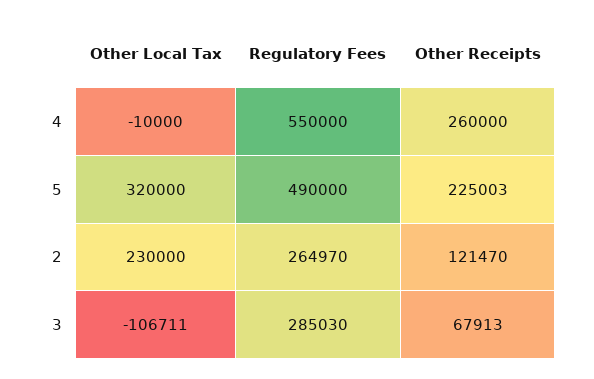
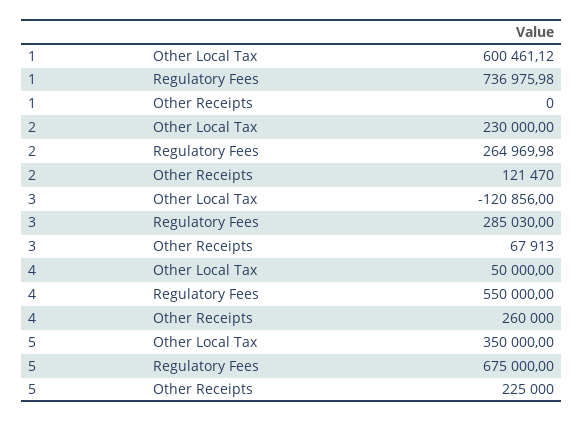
  {
    "Other Local Tax": {
-     "4": -10000,
+     "4": 50000,
-     "5": 320000,
+     "5": 350000,
      "2": 230000,
-     "3": -106711
+     "3": -120856,
+     "1": 600461.12
    },
    "Regulatory Fees": {
      "4": 550000,
-     "5": 490000,
+     "5": 675000,
-     "2": 264970,
+     "2": 264969.98,
-     "3": 285030
+     "3": 285030,
+     "1": 736975.98
    },
    "Other Receipts": {
      "4": 260000,
-     "5": 225003,
+     "5": 225000,
      "2": 121470,
-     "3": 67913
+     "3": 67913,
+     "1": 0
    }
  }

